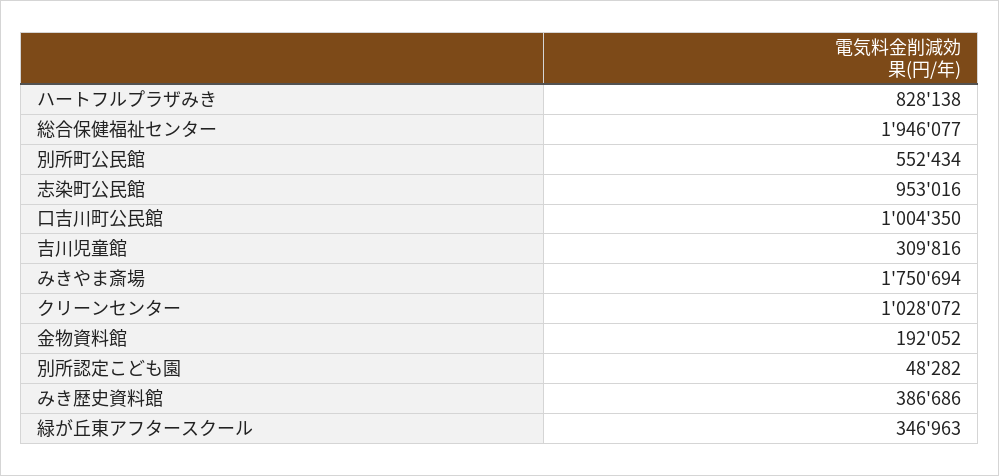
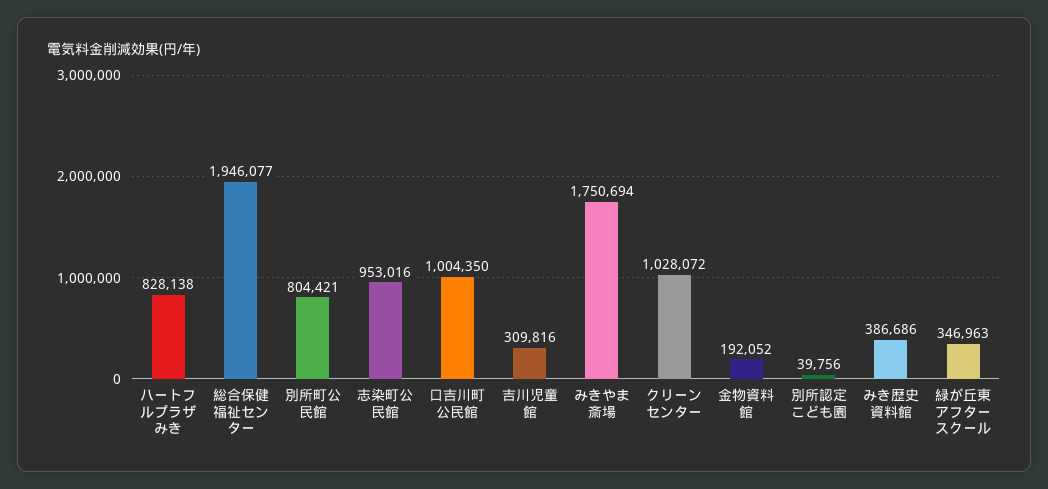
  {
    "ハートフルプラザみき": 828138,
    "総合保健福祉センター": 1946077,
-   "別所町公民館": 552434,
+   "別所町公民館": 804421,
    "志染町公民館": 953016,
    "口吉川町公民館": 1004350,
    "吉川児童館": 309816,
    "みきやま斎場": 1750694,
    "クリーンセンター": 1028072,
    "金物資料館": 192052,
-   "別所認定こども園": 48282,
+   "別所認定こども園": 39756,
    "みき歴史資料館": 386686,
    "緑が丘東アフタースクール": 346963
  }

